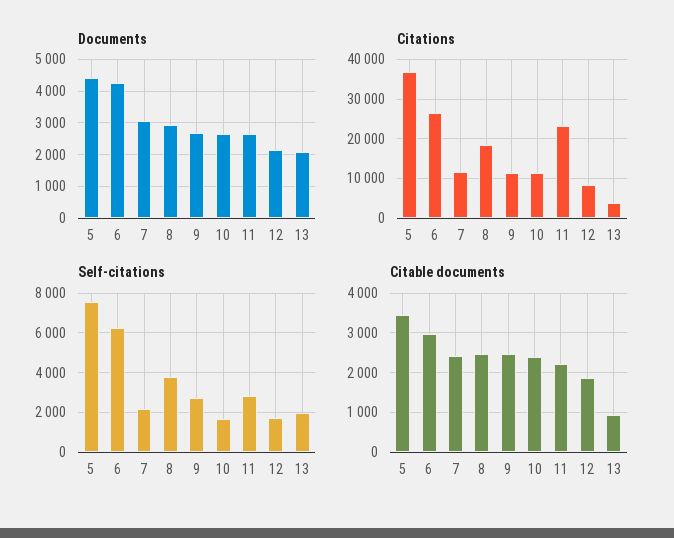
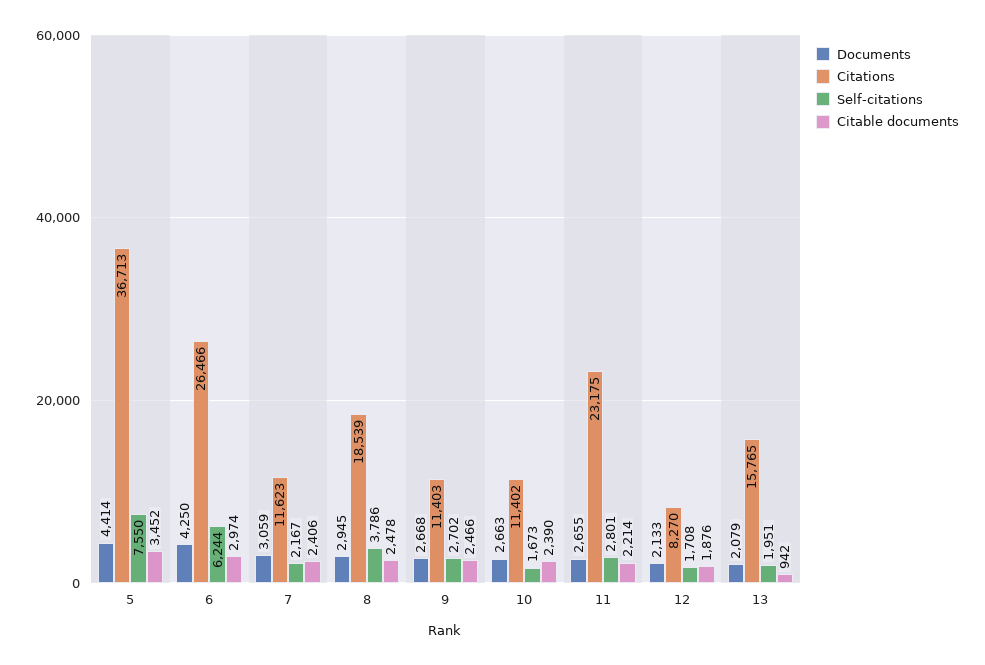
  {
    "Documents": {
      "5": 4414,
      "6": 4250,
      "7": 3059,
      "8": 2945,
      "9": 2668,
      "10": 2663,
      "11": 2655,
      "12": 2133,
      "13": 2079
    },
    "Citations": {
      "5": 36713,
      "6": 26466,
      "7": 11623,
      "8": 18539,
      "9": 11403,
      "10": 11402,
      "11": 23175,
      "12": 8270,
-     "13": 4000
+     "13": 15765
    },
    "Self-citations": {
      "5": 7550,
      "6": 6244,
      "7": 2167,
      "8": 3786,
      "9": 2702,
      "10": 1673,
      "11": 2801,
      "12": 1708,
      "13": 1951
    },
    "Citable documents": {
      "5": 3452,
      "6": 2974,
      "7": 2406,
      "8": 2478,
      "9": 2466,
      "10": 2390,
      "11": 2214,
      "12": 1876,
      "13": 942
    }
  }

